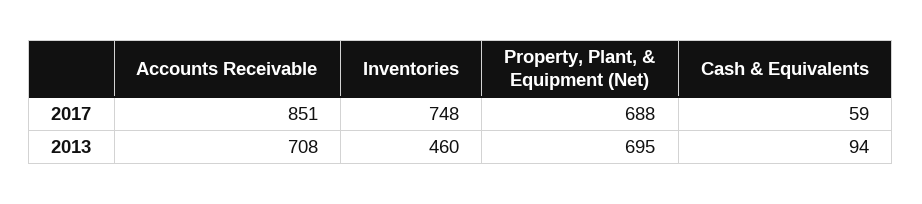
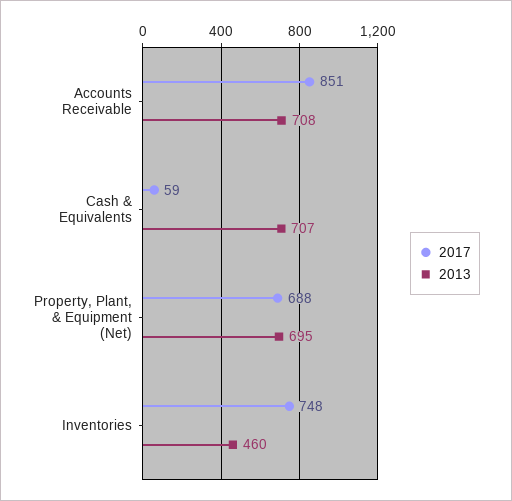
  {
    "2017": {
      "Accounts Receivable": 851,
      "Inventories": 748,
      "Property, Plant, & Equipment (Net)": 688,
      "Cash & Equivalents": 59
    },
    "2013": {
      "Accounts Receivable": 708,
      "Inventories": 460,
      "Property, Plant, & Equipment (Net)": 695,
-     "Cash & Equivalents": 94
+     "Cash & Equivalents": 707
    }
  }

